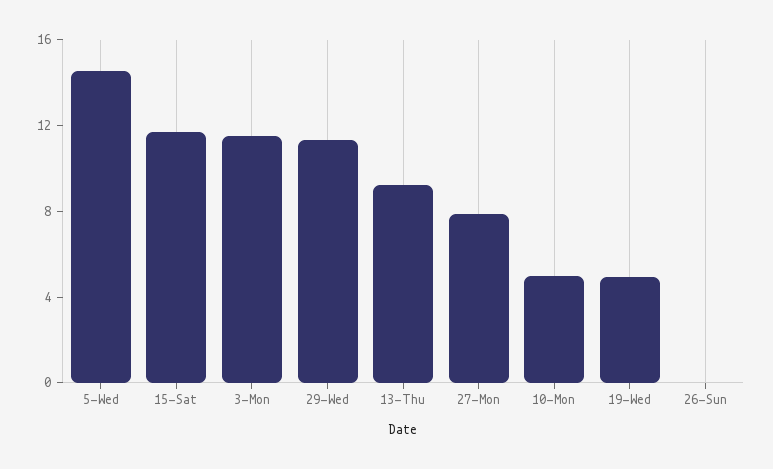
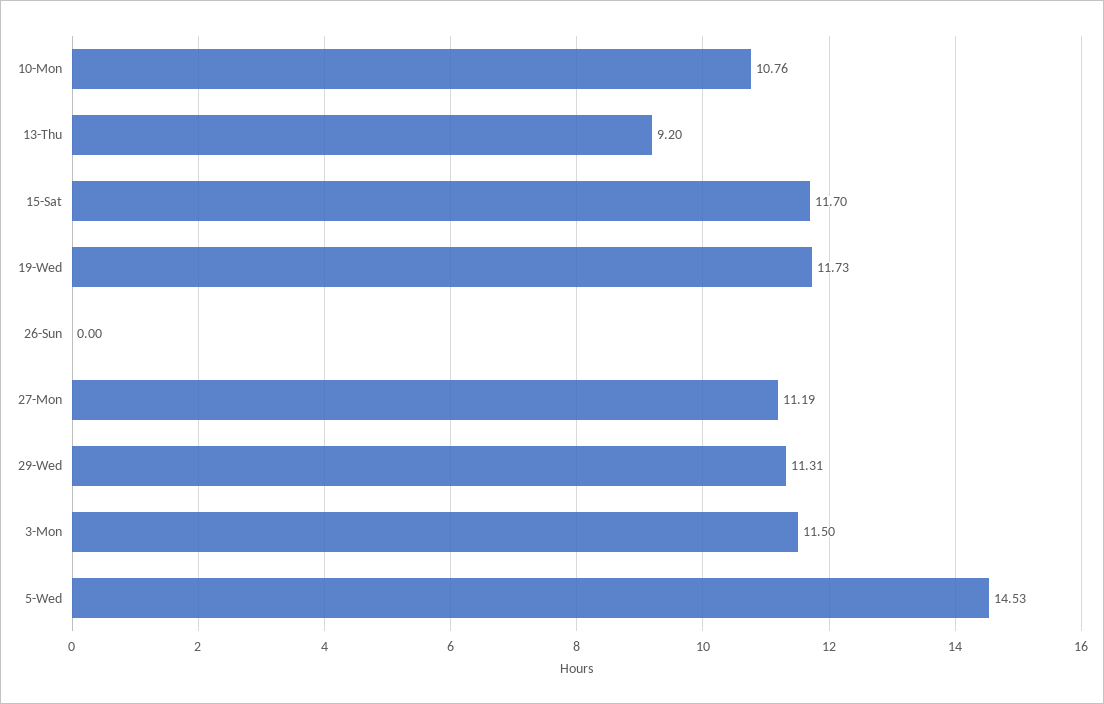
  {
    "5-Wed": 14.53,
    "15-Sat": 11.7,
    "3-Mon": 11.5,
    "29-Wed": 11.31,
    "13-Thu": 9.2,
-   "27-Mon": 8,
+   "27-Mon": 11.19,
-   "10-Mon": 5,
+   "10-Mon": 10.76,
-   "19-Wed": 5,
+   "19-Wed": 11.73,
    "26-Sun": 0
  }

